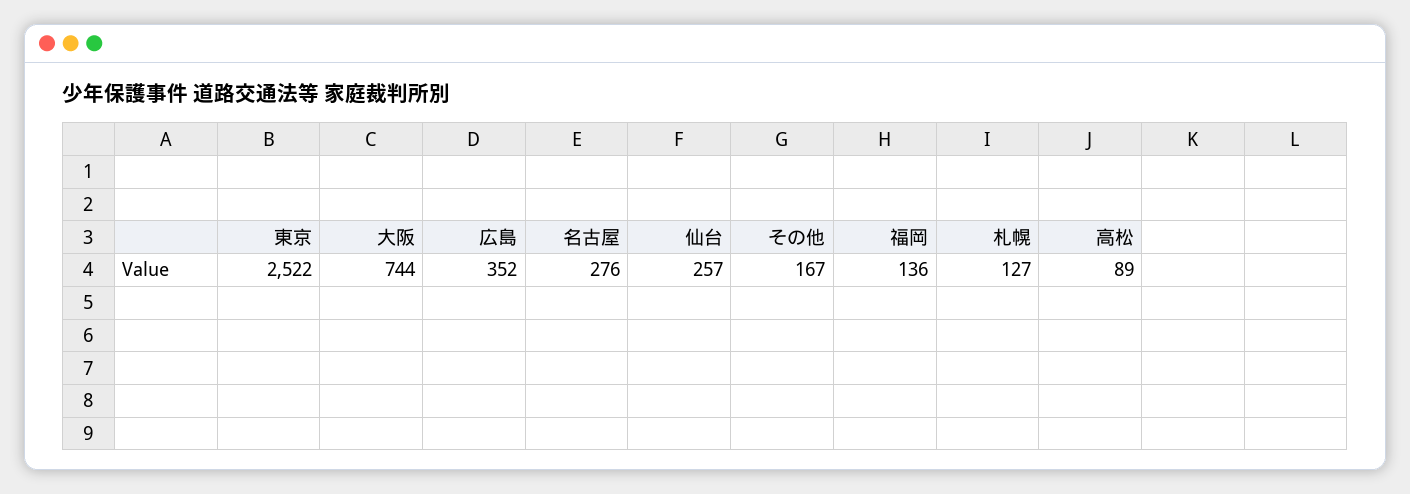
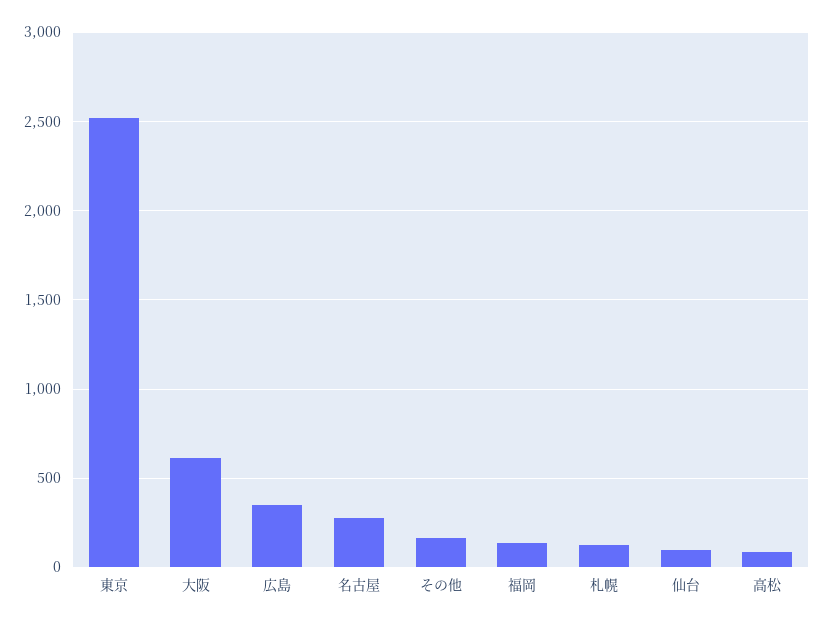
  {
    "東京": 2522,
-   "大阪": 744,
+   "大阪": 600,
    "広島": 352,
    "名古屋": 276,
-   "仙台": 257,
+   "仙台": 100,
    "その他": 167,
    "福岡": 136,
    "札幌": 127,
    "高松": 89
  }

